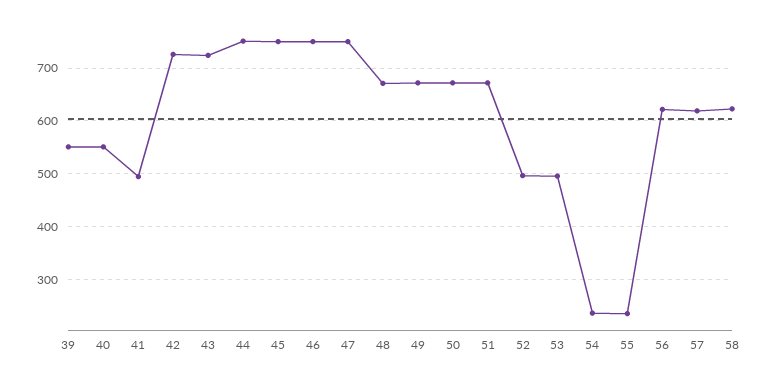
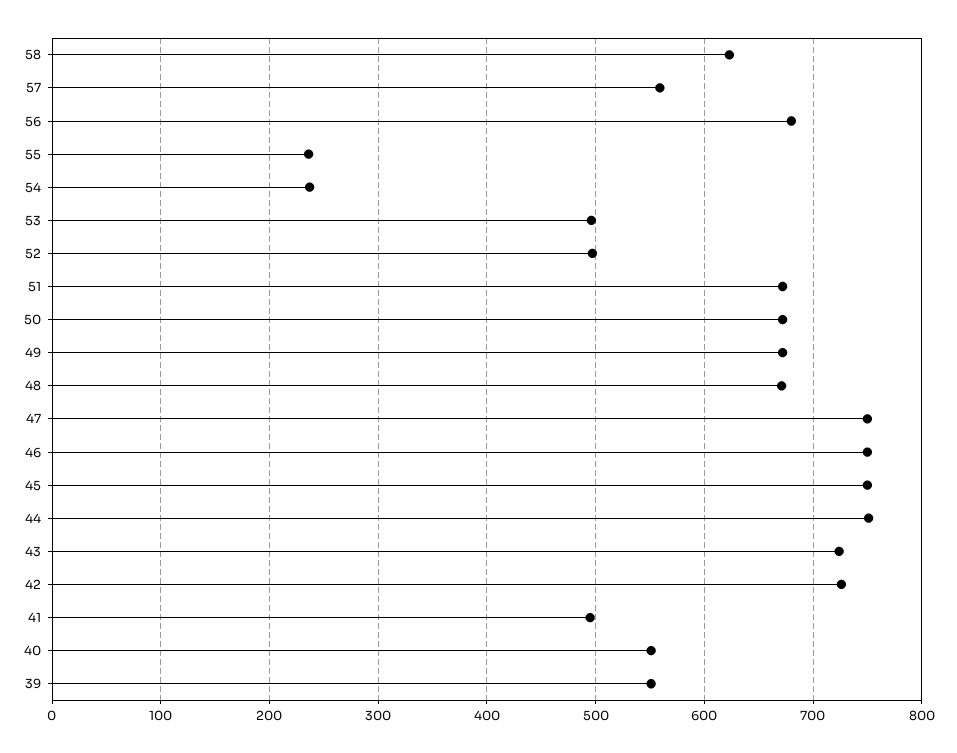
  {
    "39": 550,
    "40": 550,
    "41": 500,
    "42": 730,
    "43": 720,
    "44": 750,
    "45": 750,
    "46": 750,
    "47": 750,
    "48": 670,
    "49": 670,
    "50": 670,
    "51": 670,
    "52": 500,
    "53": 500,
    "54": 240,
    "55": 240,
-   "56": 620,
+   "56": 680,
-   "57": 620,
+   "57": 560,
    "58": 620
  }

